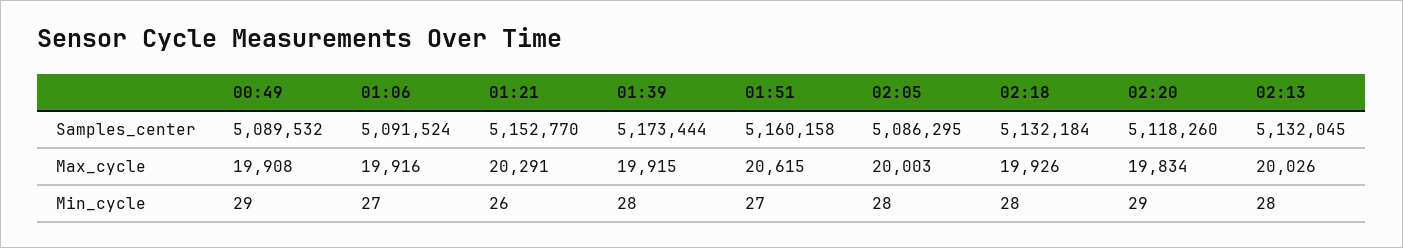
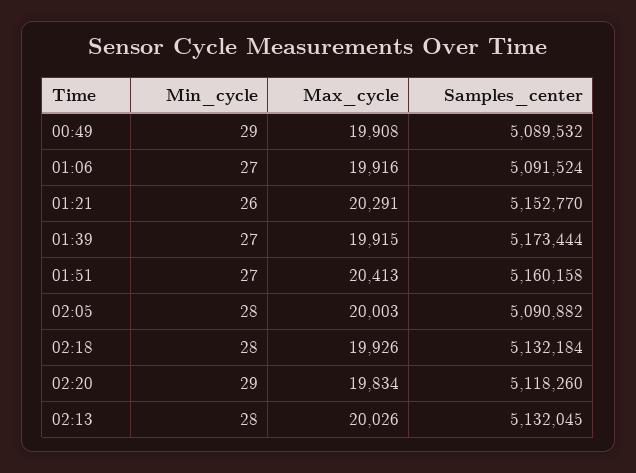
  {
    "00:49": {
      "Samples_center": 5089532,
      "Max_cycle": 19908,
      "Min_cycle": 29
    },
    "01:06": {
      "Samples_center": 5091524,
      "Max_cycle": 19916,
      "Min_cycle": 27
    },
    "01:21": {
      "Samples_center": 5152770,
      "Max_cycle": 20291,
      "Min_cycle": 26
    },
    "01:39": {
      "Samples_center": 5173444,
      "Max_cycle": 19915,
-     "Min_cycle": 28
+     "Min_cycle": 27
    },
    "01:51": {
      "Samples_center": 5160158,
-     "Max_cycle": 20615,
+     "Max_cycle": 20413,
      "Min_cycle": 27
    },
    "02:05": {
-     "Samples_center": 5086295,
+     "Samples_center": 5090882,
      "Max_cycle": 20003,
      "Min_cycle": 28
    },
    "02:18": {
      "Samples_center": 5132184,
      "Max_cycle": 19926,
      "Min_cycle": 28
    },
    "02:20": {
      "Samples_center": 5118260,
      "Max_cycle": 19834,
      "Min_cycle": 29
    },
    "02:13": {
      "Samples_center": 5132045,
      "Max_cycle": 20026,
      "Min_cycle": 28
    }
  }

